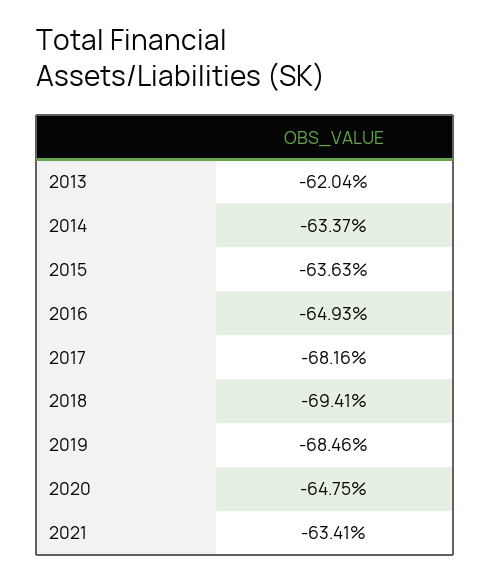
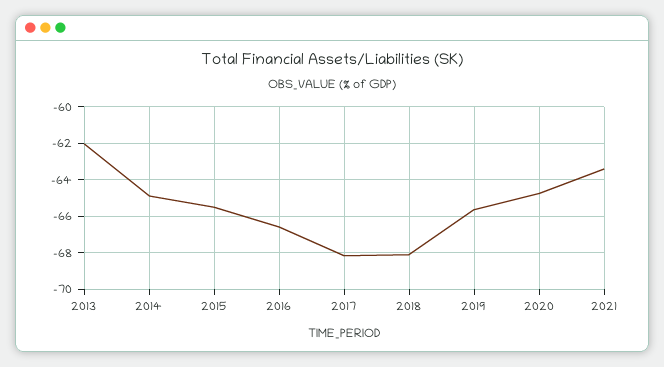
  {
    "2013": -62.04,
-   "2014": -63.37,
+   "2014": -65,
-   "2015": -63.63,
+   "2015": -65.5,
-   "2016": -64.93,
+   "2016": -66.5,
    "2017": -68.16,
-   "2018": -69.41,
+   "2018": -68,
-   "2019": -68.46,
+   "2019": -65.5,
    "2020": -64.75,
    "2021": -63.41
  }

